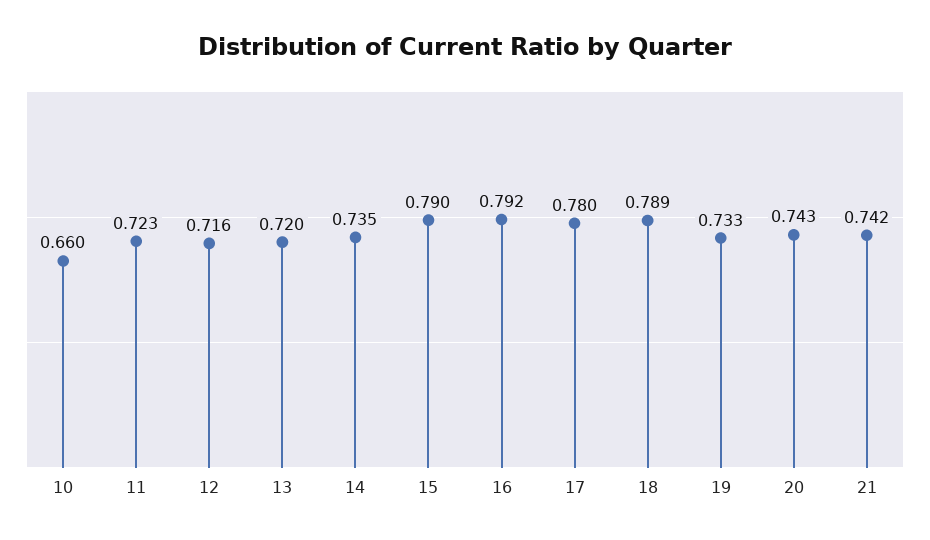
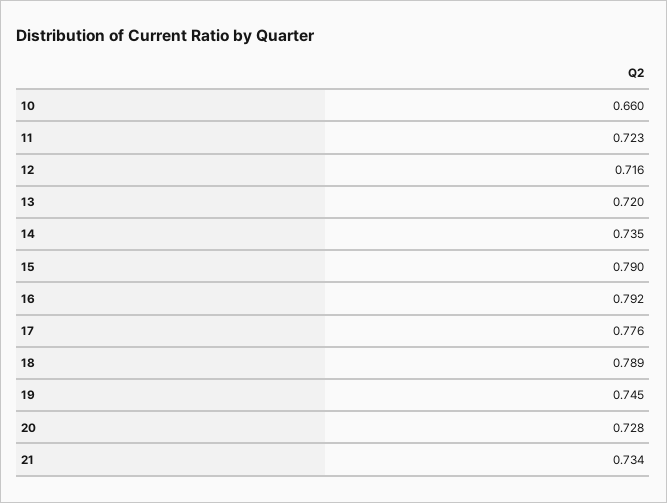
  {
    "10": 0.66,
    "11": 0.723,
    "12": 0.716,
    "13": 0.72,
    "14": 0.735,
    "15": 0.79,
    "16": 0.792,
-   "17": 0.78,
+   "17": 0.776,
    "18": 0.789,
-   "19": 0.733,
+   "19": 0.745,
-   "20": 0.743,
+   "20": 0.728,
-   "21": 0.742
+   "21": 0.734
  }

